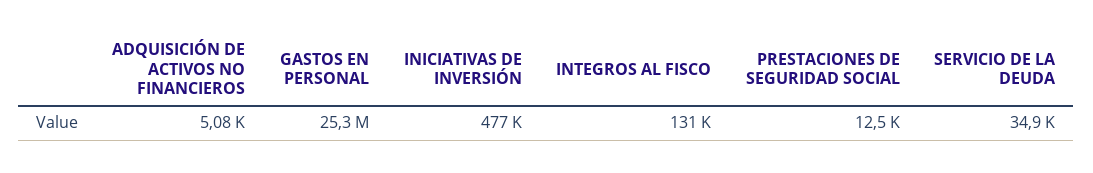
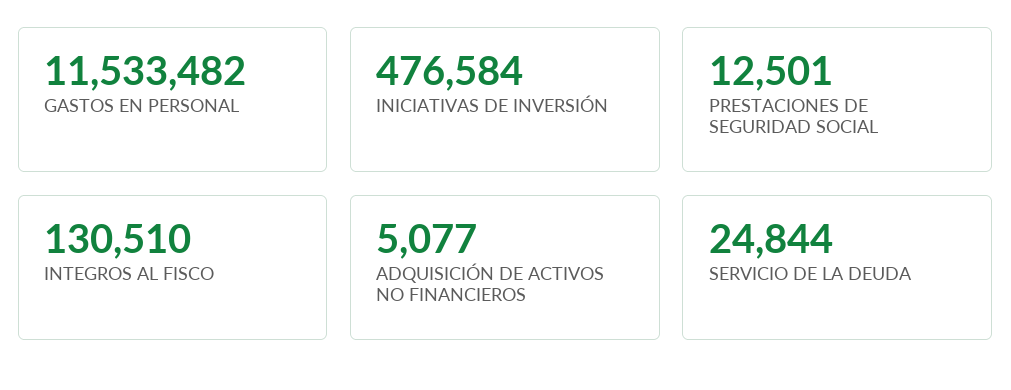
  {
    "ADQUISICIÓN DE ACTIVOS NO FINANCIEROS": 5077,
-   "GASTOS EN PERSONAL": 25300000,
+   "GASTOS EN PERSONAL": 11533482,
    "INICIATIVAS DE INVERSIÓN": 476584,
    "INTEGROS AL FISCO": 130510,
    "PRESTACIONES DE SEGURIDAD SOCIAL": 12501,
-   "SERVICIO DE LA DEUDA": 34900
+   "SERVICIO DE LA DEUDA": 24844
  }

